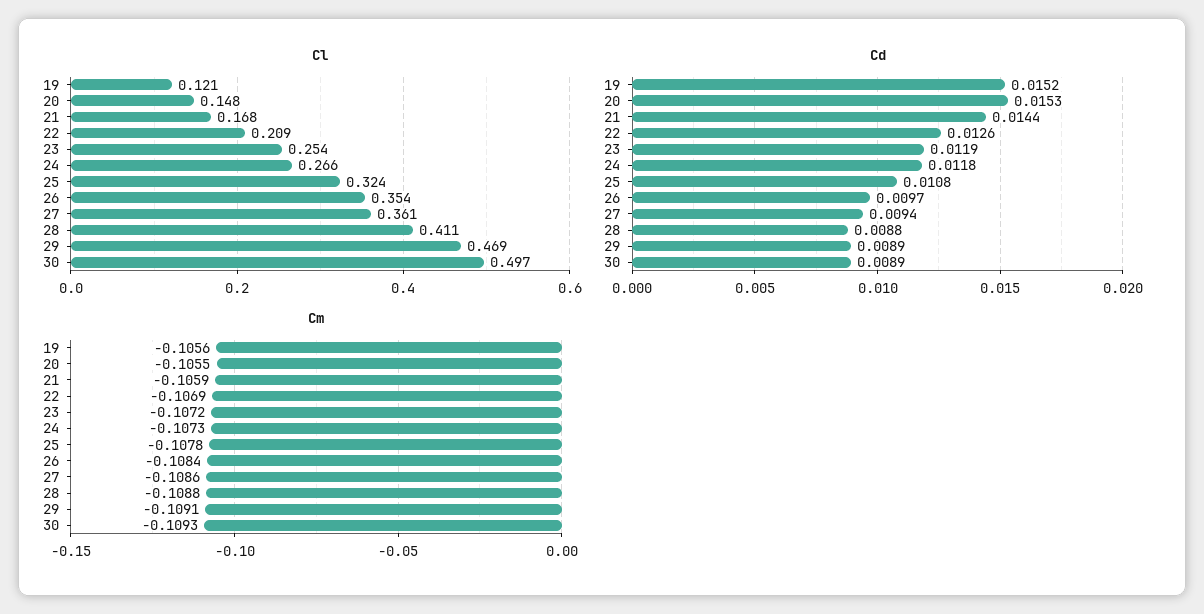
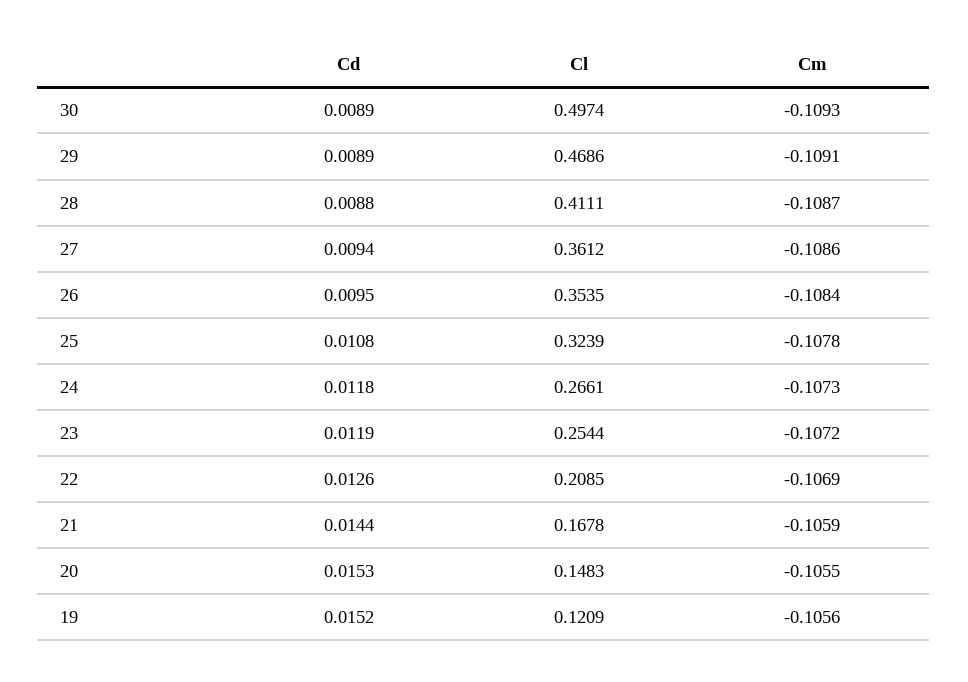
  {
    "Cl": {
      "19": 0.1209,
      "20": 0.1483,
      "21": 0.1678,
      "22": 0.2085,
      "23": 0.2544,
      "24": 0.2661,
      "25": 0.3239,
      "26": 0.3535,
      "27": 0.3612,
      "28": 0.4111,
      "29": 0.4686,
      "30": 0.4974
    },
    "Cd": {
      "19": 0.0152,
      "20": 0.0153,
      "21": 0.0144,
      "22": 0.0126,
      "23": 0.0119,
      "24": 0.0118,
      "25": 0.0108,
-     "26": 0.0097,
+     "26": 0.0095,
      "27": 0.0094,
      "28": 0.0088,
      "29": 0.0089,
      "30": 0.0089
    },
    "Cm": {
      "19": -0.1056,
      "20": -0.1055,
      "21": -0.1059,
      "22": -0.1069,
      "23": -0.1072,
      "24": -0.1073,
      "25": -0.1078,
      "26": -0.1084,
      "27": -0.1086,
-     "28": -0.1088,
+     "28": -0.1087,
      "29": -0.1091,
      "30": -0.1093
    }
  }

